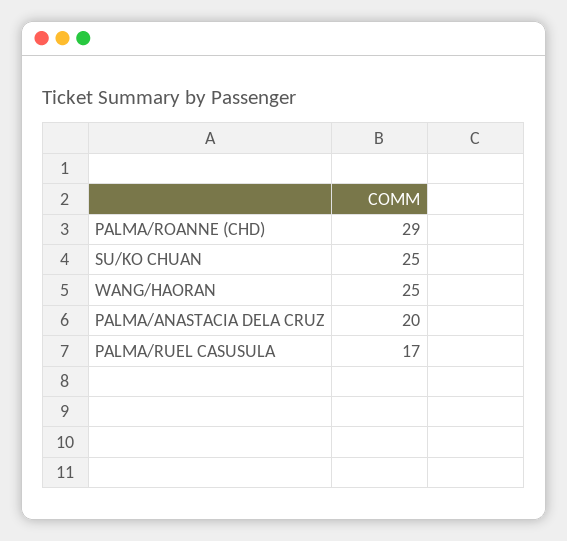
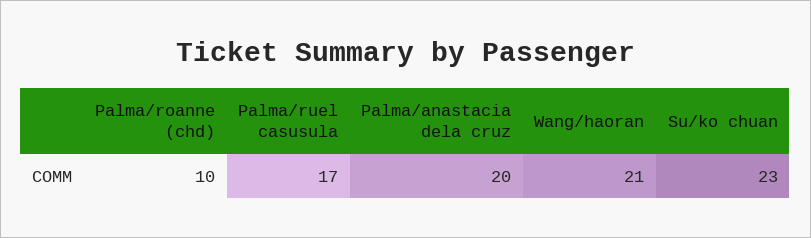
  {
-   "PALMA/ROANNE (CHD)": 29,
+   "PALMA/ROANNE (CHD)": 10,
-   "SU/KO CHUAN": 25,
+   "SU/KO CHUAN": 23,
-   "WANG/HAORAN": 25,
+   "WANG/HAORAN": 21,
    "PALMA/ANASTACIA DELA CRUZ": 20,
    "PALMA/RUEL CASUSULA": 17
  }

